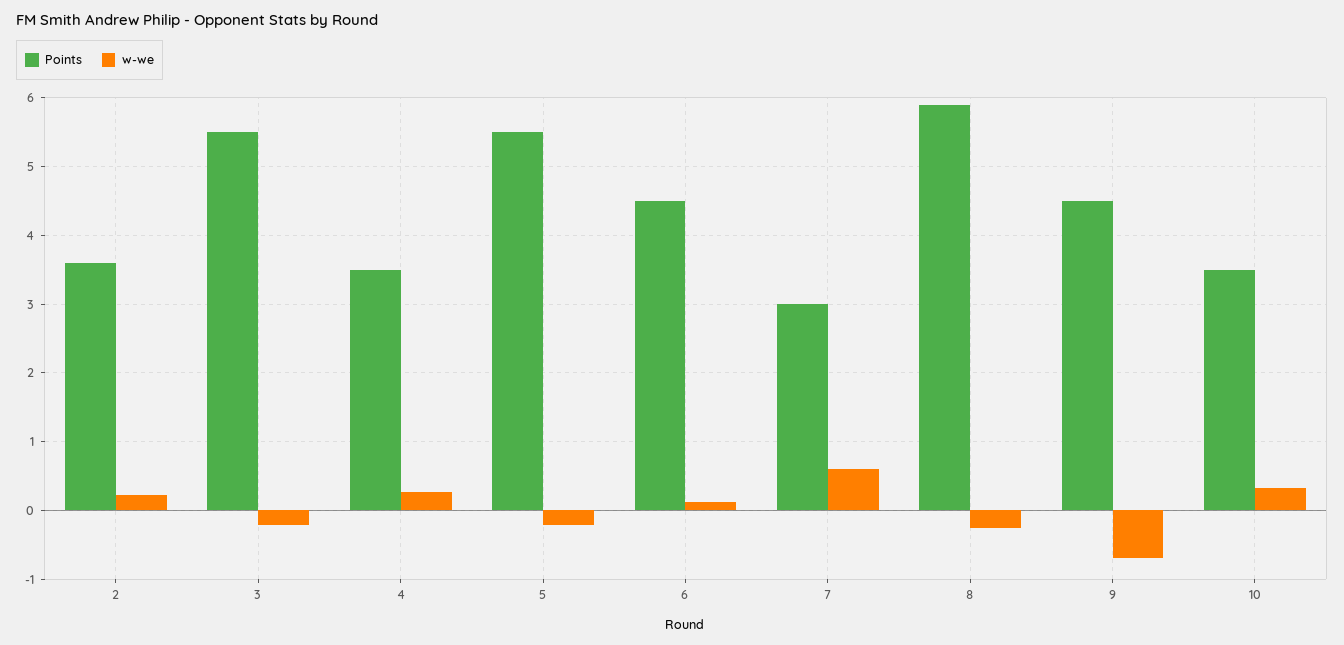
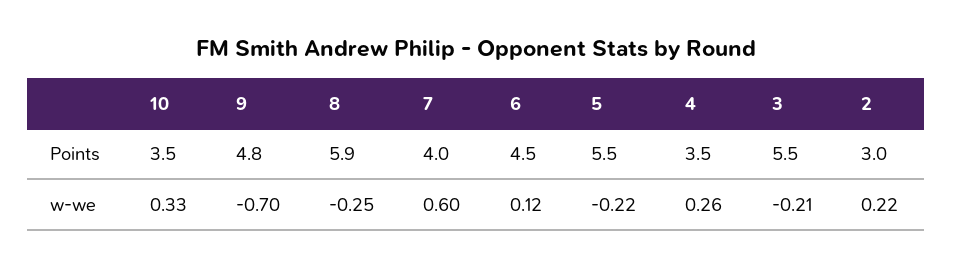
  {
    "Points": {
-     "2": 3.6,
+     "2": 3,
      "3": 5.5,
      "4": 3.5,
      "5": 5.5,
      "6": 4.5,
-     "7": 3,
+     "7": 4,
      "8": 5.9,
-     "9": 4.5,
+     "9": 4.8,
      "10": 3.5
    },
    "w-we": {
      "2": 0.22,
      "3": -0.21,
      "4": 0.26,
      "5": -0.22,
      "6": 0.12,
      "7": 0.6,
      "8": -0.25,
      "9": -0.7,
      "10": 0.33
    }
  }

